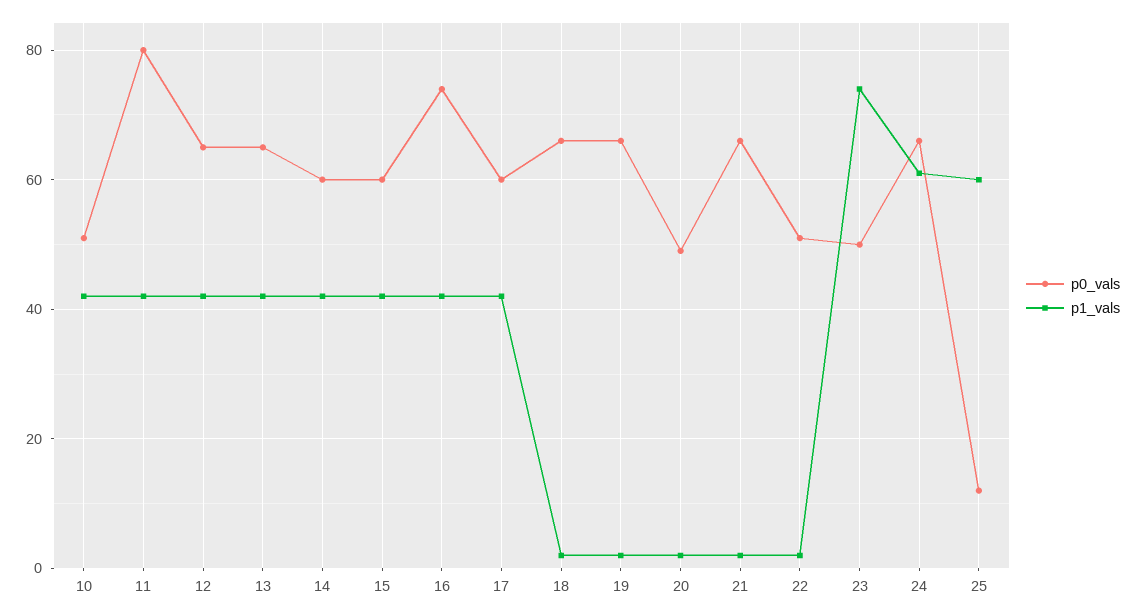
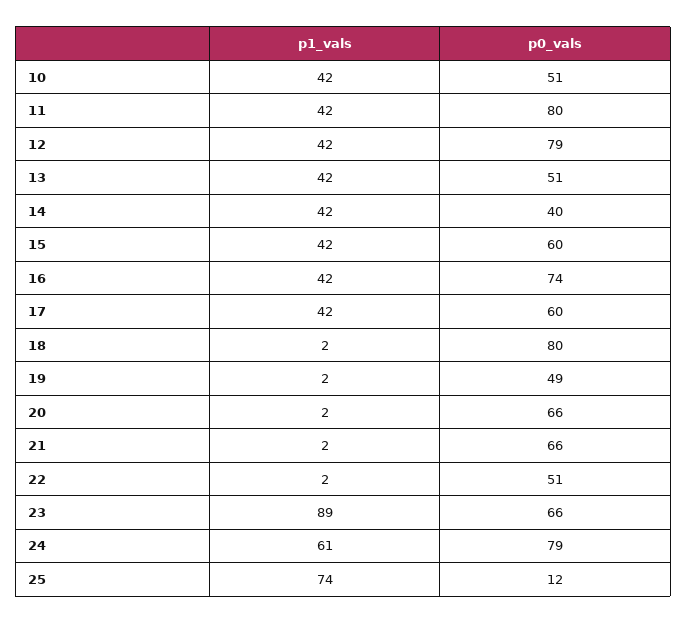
  {
    "p0_vals": {
      "10": 51,
      "11": 80,
-     "12": 65,
+     "12": 79,
-     "13": 65,
+     "13": 51,
-     "14": 60,
+     "14": 40,
      "15": 60,
      "16": 74,
      "17": 60,
-     "18": 65,
+     "18": 80,
-     "19": 65,
+     "19": 49,
-     "20": 50,
+     "20": 66,
      "21": 66,
      "22": 51,
-     "23": 50,
+     "23": 66,
-     "24": 65,
+     "24": 79,
      "25": 12
    },
    "p1_vals": {
      "10": 42,
      "11": 42,
      "12": 42,
      "13": 42,
      "14": 42,
      "15": 42,
      "16": 42,
      "17": 42,
      "18": 2,
      "19": 2,
      "20": 2,
      "21": 2,
      "22": 2,
-     "23": 75,
+     "23": 89,
      "24": 61,
-     "25": 60
+     "25": 74
    }
  }

